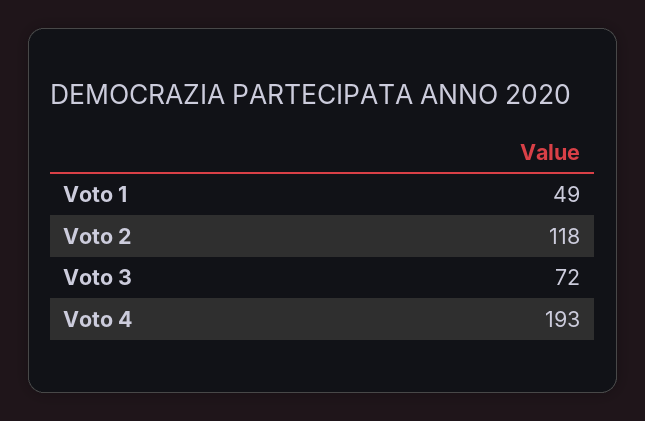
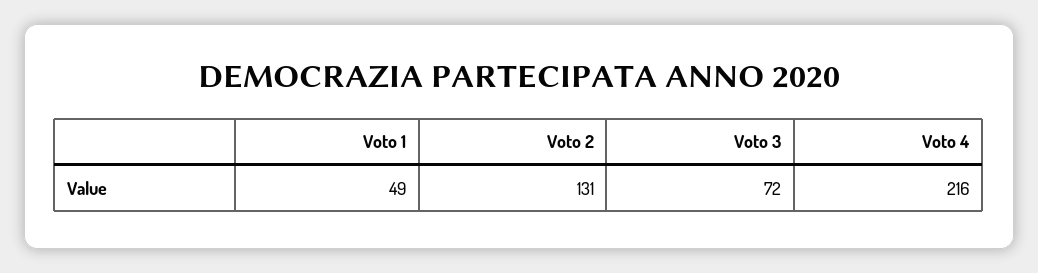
  {
    "Voto 1": 49,
-   "Voto 2": 118,
+   "Voto 2": 131,
    "Voto 3": 72,
-   "Voto 4": 193
+   "Voto 4": 216
  }

